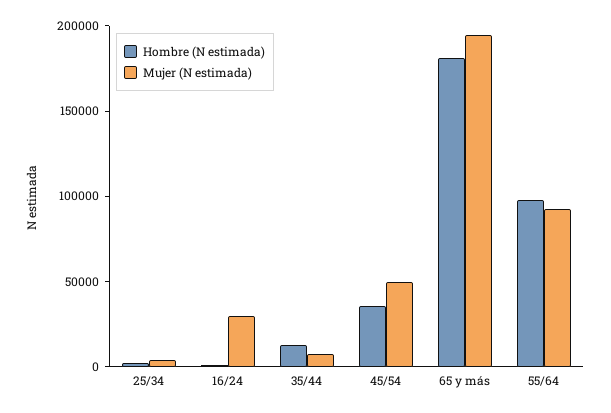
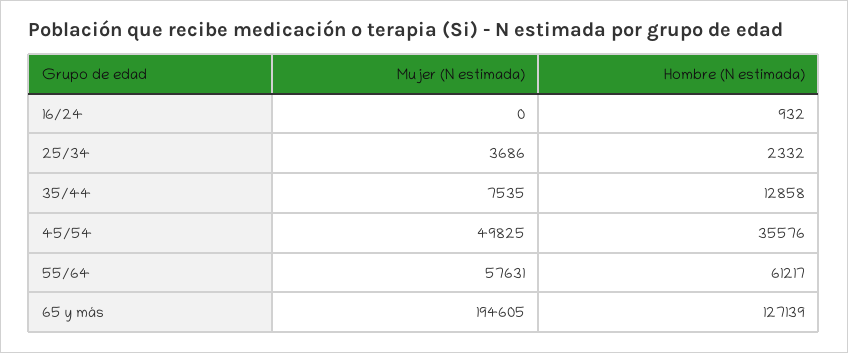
  {
    "Hombre (N estimada)": {
      "25/34": 2332,
      "16/24": 932,
      "35/44": 12858,
      "45/54": 35576,
-     "65 y más": 180000,
+     "65 y más": 127139,
-     "55/64": 100000
+     "55/64": 61217
    },
    "Mujer (N estimada)": {
      "25/34": 3686,
-     "16/24": 30000,
+     "16/24": 0,
      "35/44": 7535,
      "45/54": 49825,
      "65 y más": 194605,
-     "55/64": 90000
+     "55/64": 57631
    }
  }

